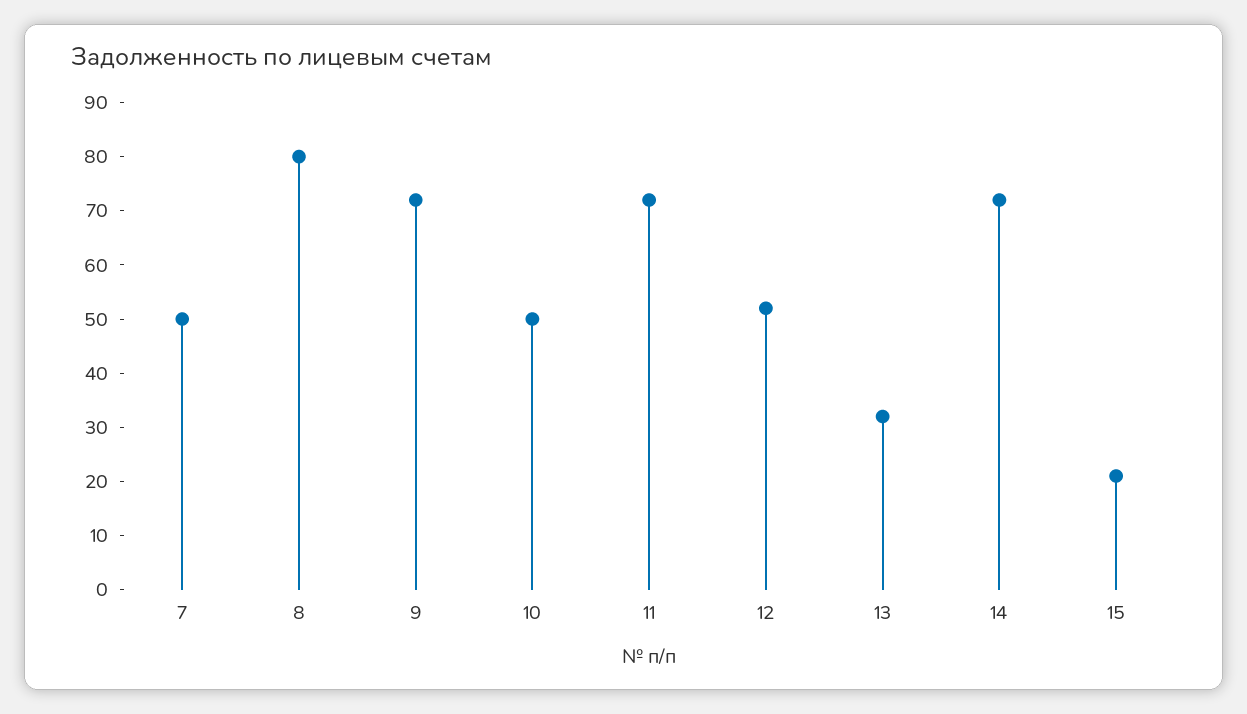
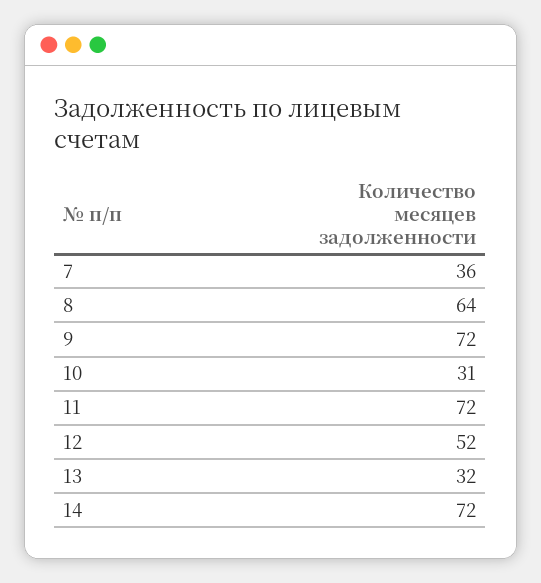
  {
-   "7": 50,
+   "7": 36,
-   "8": 80,
+   "8": 64,
    "9": 72,
-   "10": 50,
+   "10": 31,
    "11": 72,
    "12": 52,
    "13": 32,
-   "14": 72,
+   "14": 72
-   "15": 20
  }

